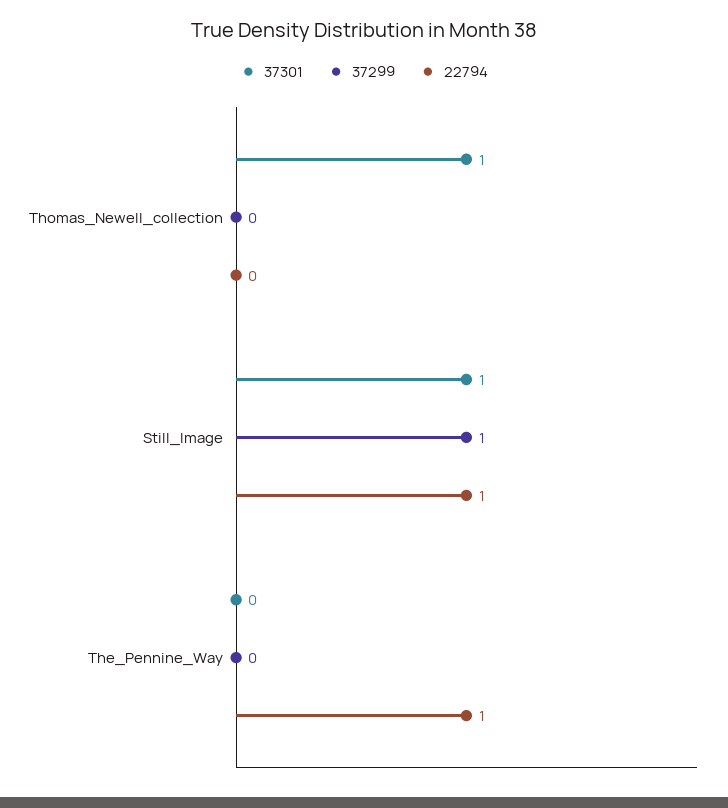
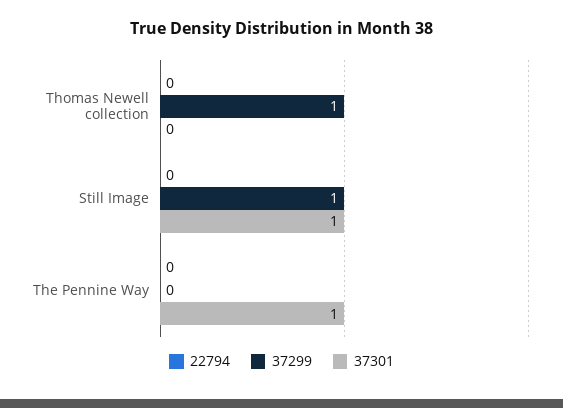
  {
    "37301": {
-     "Thomas_Newell_collection": 1,
+     "Thomas_Newell_collection": 0,
      "Still_Image": 1,
-     "The_Pennine_Way": 0
+     "The_Pennine_Way": 1
    },
    "37299": {
-     "Thomas_Newell_collection": 0,
+     "Thomas_Newell_collection": 1,
      "Still_Image": 1,
      "The_Pennine_Way": 0
    },
    "22794": {
      "Thomas_Newell_collection": 0,
-     "Still_Image": 1,
+     "Still_Image": 0,
-     "The_Pennine_Way": 1
+     "The_Pennine_Way": 0
    }
  }

